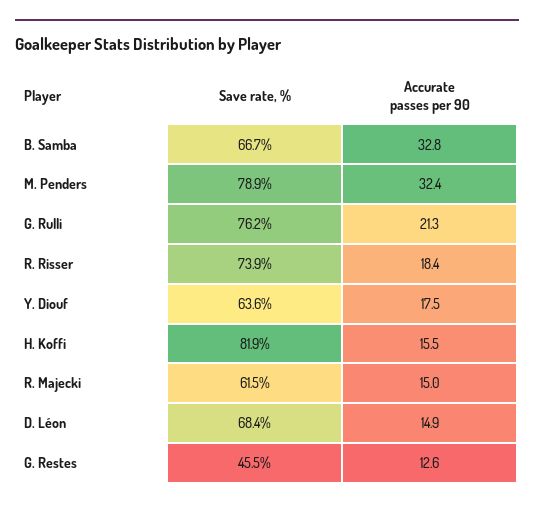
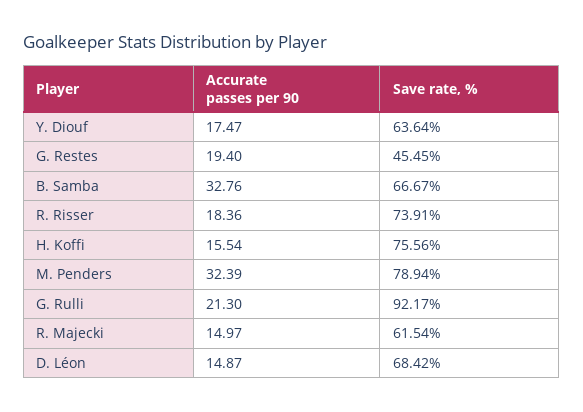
  {
    "Save rate, %": {
      "B. Samba": 66.67,
      "M. Penders": 78.94,
-     "G. Rulli": 76.2,
+     "G. Rulli": 92.17,
      "R. Risser": 73.91,
      "Y. Diouf": 63.64,
-     "H. Koffi": 81.9,
+     "H. Koffi": 75.56,
      "R. Majecki": 61.54,
      "D. Léon": 68.42,
      "G. Restes": 45.45
    },
    "Accurate passes per 90": {
      "B. Samba": 32.76,
      "M. Penders": 32.39,
      "G. Rulli": 21.3,
      "R. Risser": 18.36,
      "Y. Diouf": 17.47,
      "H. Koffi": 15.54,
      "R. Majecki": 14.97,
      "D. Léon": 14.87,
-     "G. Restes": 12.6
+     "G. Restes": 19.4
    }
  }

